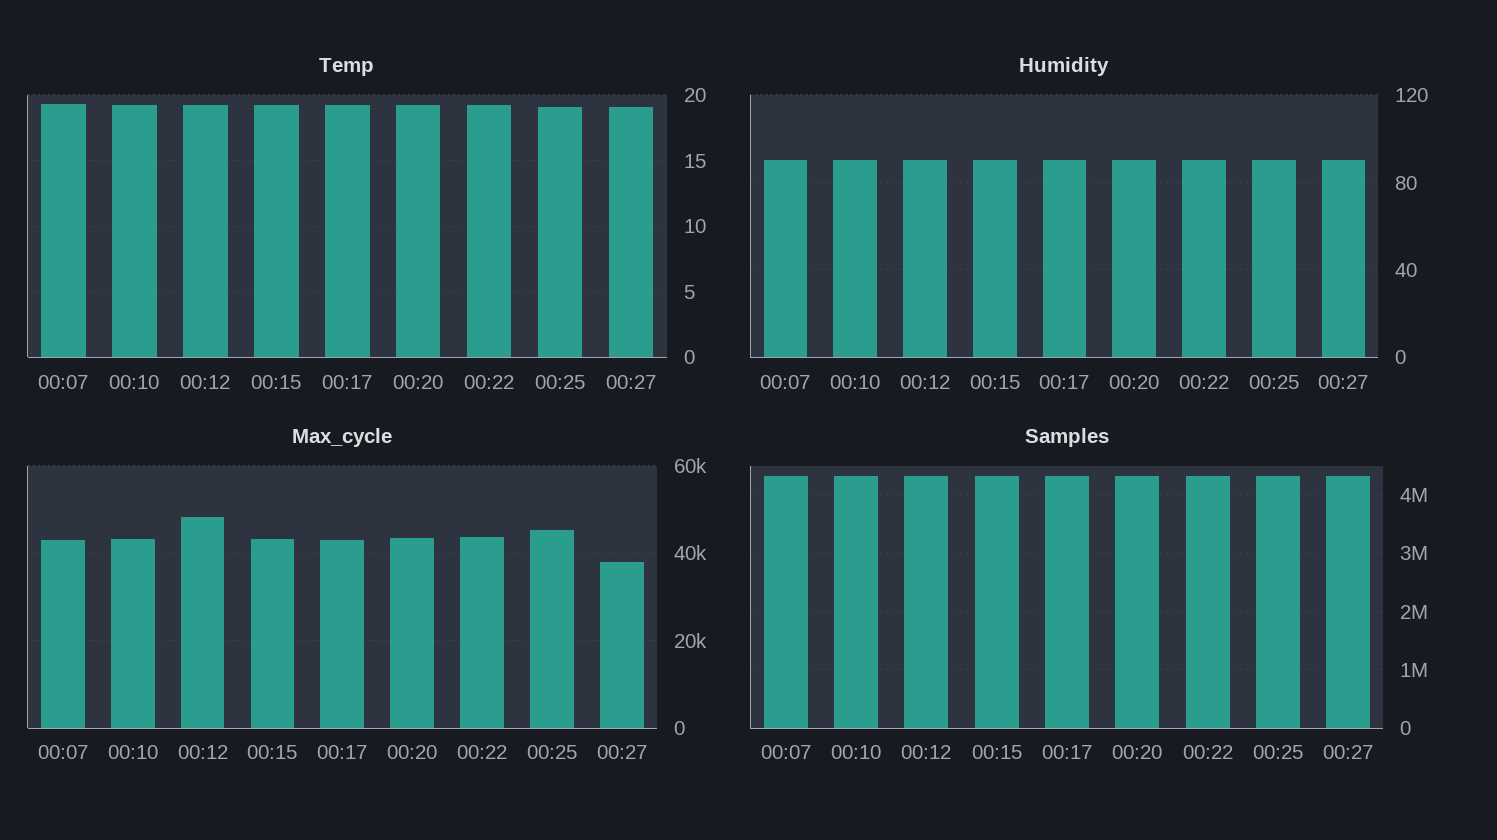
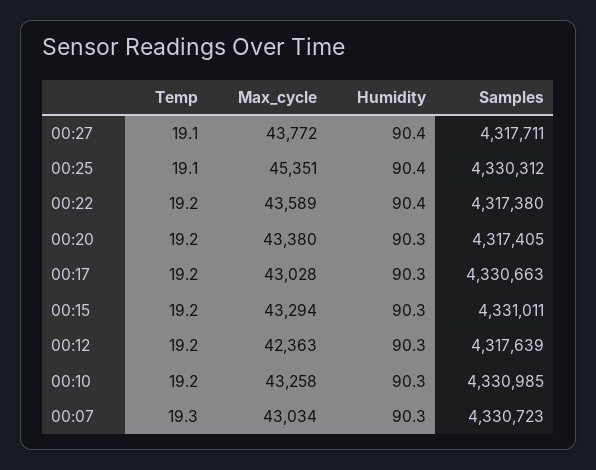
  {
    "Temp": {
      "00:07": 19.3,
      "00:10": 19.2,
      "00:12": 19.2,
      "00:15": 19.2,
      "00:17": 19.2,
      "00:20": 19.2,
      "00:22": 19.2,
      "00:25": 19.1,
      "00:27": 19.1
    },
    "Humidity": {
      "00:07": 90.3,
      "00:10": 90.3,
      "00:12": 90.3,
      "00:15": 90.3,
      "00:17": 90.3,
      "00:20": 90.3,
      "00:22": 90.4,
      "00:25": 90.4,
      "00:27": 90.4
    },
    "Max_cycle": {
      "00:07": 43034,
      "00:10": 43258,
-     "00:12": 48000,
+     "00:12": 42363,
      "00:15": 43294,
      "00:17": 43028,
      "00:20": 43380,
      "00:22": 43589,
      "00:25": 45351,
-     "00:27": 38000
+     "00:27": 43772
    },
    "Samples": {
      "00:07": 4330723,
      "00:10": 4330985,
      "00:12": 4317639,
      "00:15": 4331011,
      "00:17": 4330663,
      "00:20": 4317405,
      "00:22": 4317380,
      "00:25": 4330312,
      "00:27": 4317711
    }
  }

